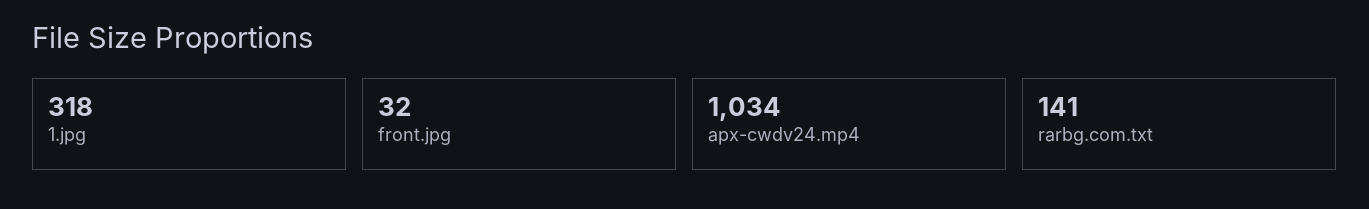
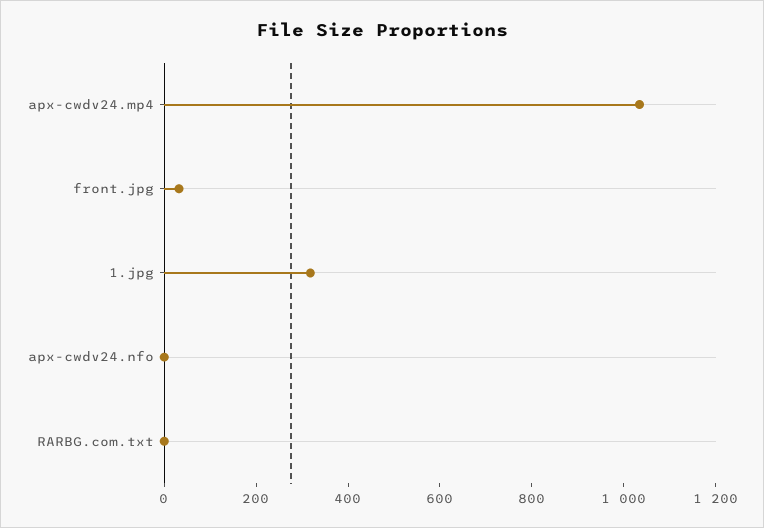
  {
    "1.jpg": 318,
    "front.jpg": 32,
    "apx-cwdv24.mp4": 1034,
-   "rarbg.com.txt": 141
+   "rarbg.com.txt": 0,
+   "apx-cwdv24.nfo": 0
  }

